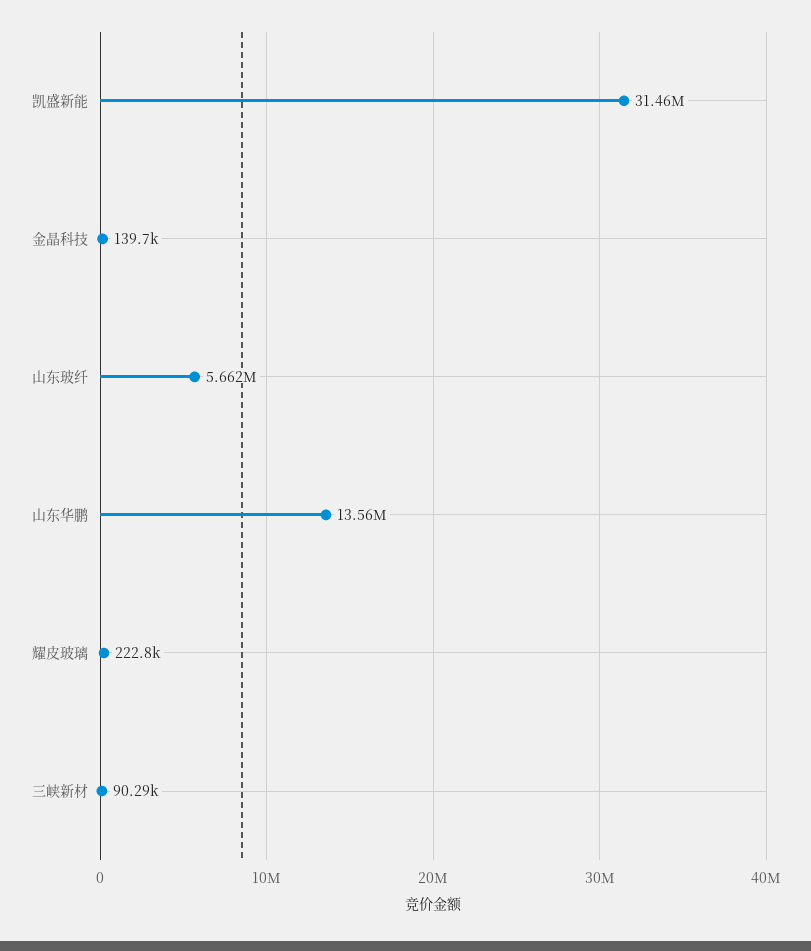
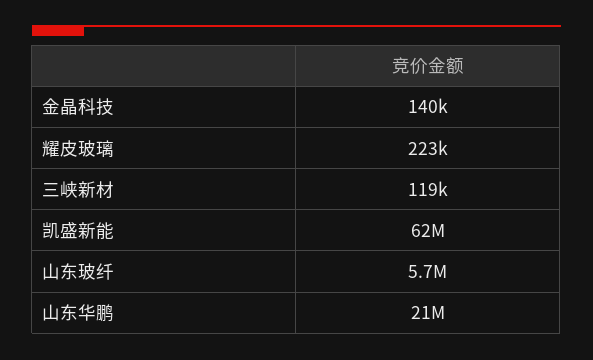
  {
-   "凯盛新能": 31460000,
+   "凯盛新能": 62000000,
    "金晶科技": 139700,
    "山东玻纤": 5662000,
-   "山东华鹏": 13560000,
+   "山东华鹏": 21000000,
    "耀皮玻璃": 222800,
-   "三峡新材": 90290
+   "三峡新材": 119000
  }

